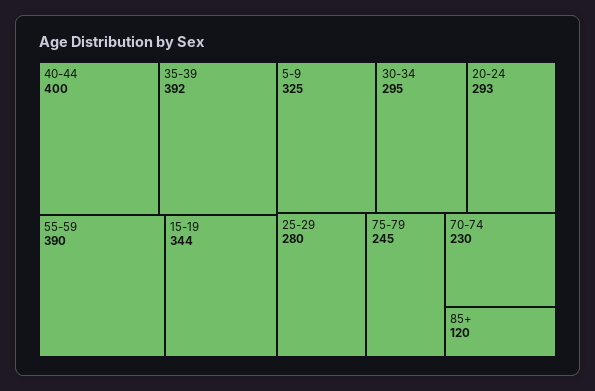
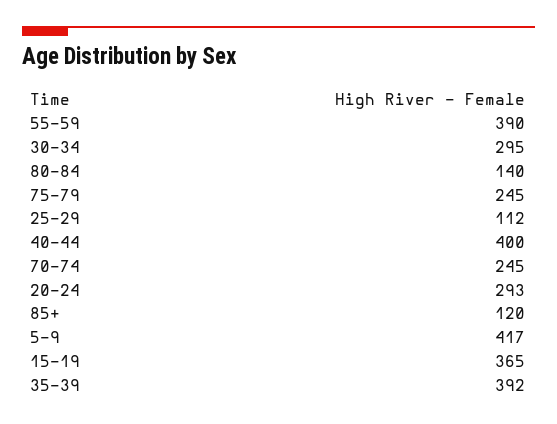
  {
    "40-44": 400,
    "35-39": 392,
    "55-59": 390,
-   "15-19": 344,
+   "15-19": 365,
-   "5-9": 325,
+   "5-9": 417,
    "30-34": 295,
    "20-24": 293,
-   "25-29": 280,
+   "25-29": 112,
    "75-79": 245,
-   "70-74": 230,
+   "70-74": 245,
-   "85+": 120
+   "85+": 120,
+   "80-84": 140
  }

